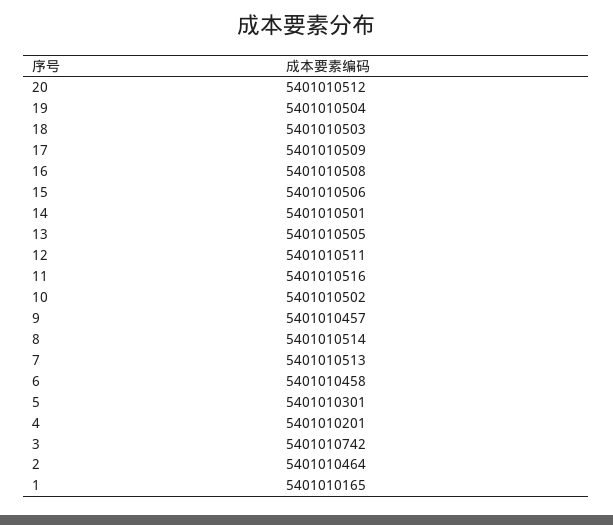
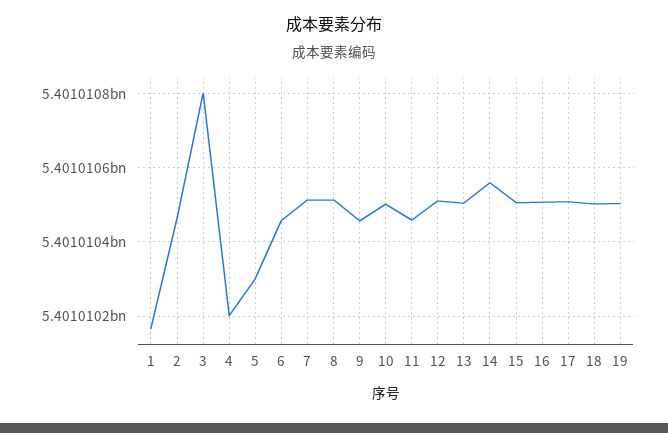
  {
-   "20": 5401010512,
    "19": 5401010504,
    "18": 5401010503,
    "17": 5401010509,
    "16": 5401010508,
    "15": 5401010506,
-   "14": 5401010501,
+   "14": 5401010560,
    "13": 5401010505,
    "12": 5401010511,
-   "11": 5401010516,
+   "11": 5401010460,
    "10": 5401010502,
    "9": 5401010457,
    "8": 5401010514,
    "7": 5401010513,
    "6": 5401010458,
    "5": 5401010301,
    "4": 5401010201,
-   "3": 5401010742,
+   "3": 5401010800,
    "2": 5401010464,
    "1": 5401010165
  }

